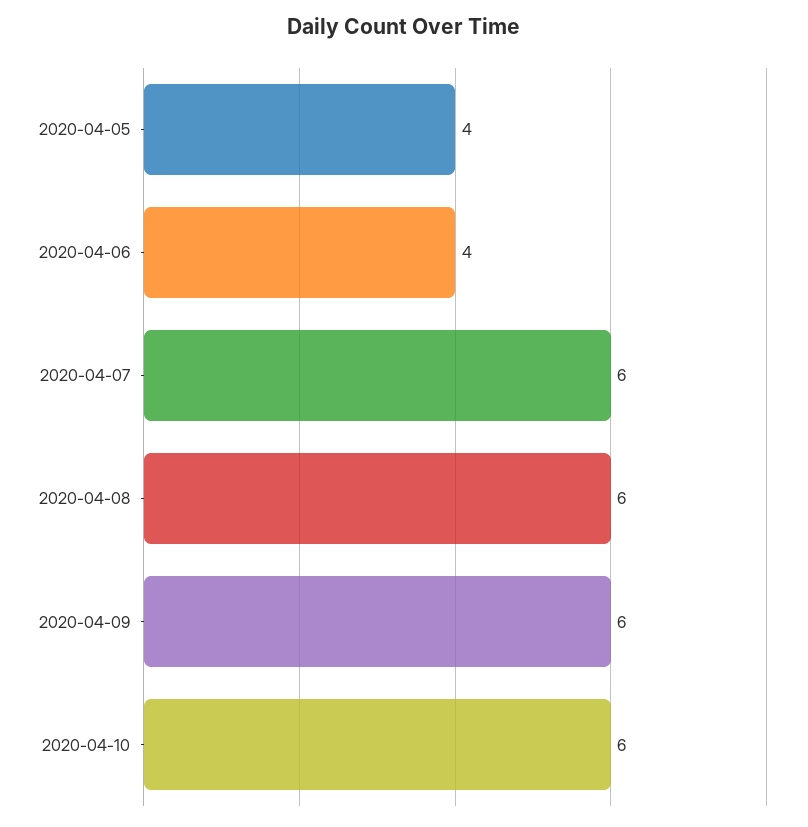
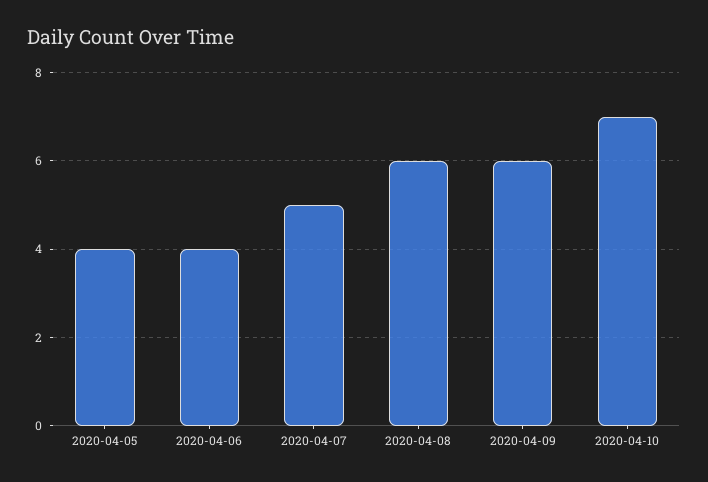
  {
    "2020-04-05": 4,
    "2020-04-06": 4,
-   "2020-04-07": 6,
+   "2020-04-07": 5,
    "2020-04-08": 6,
    "2020-04-09": 6,
-   "2020-04-10": 6
+   "2020-04-10": 7
  }

